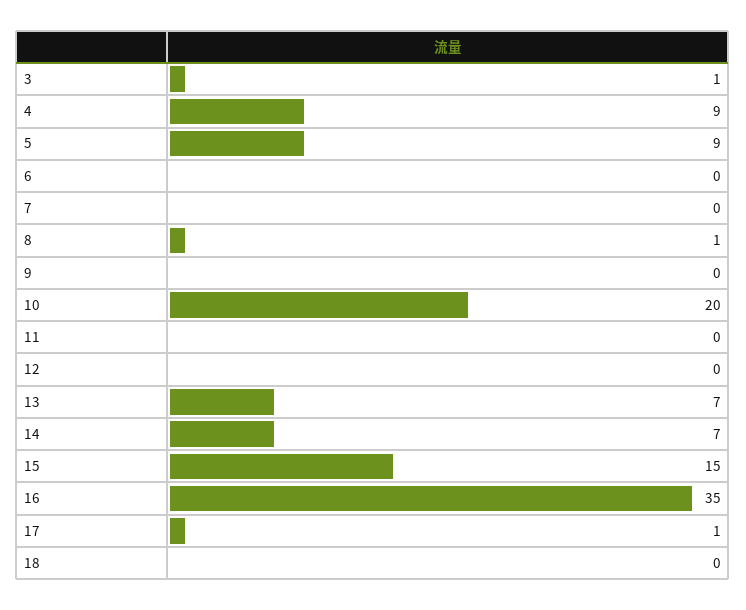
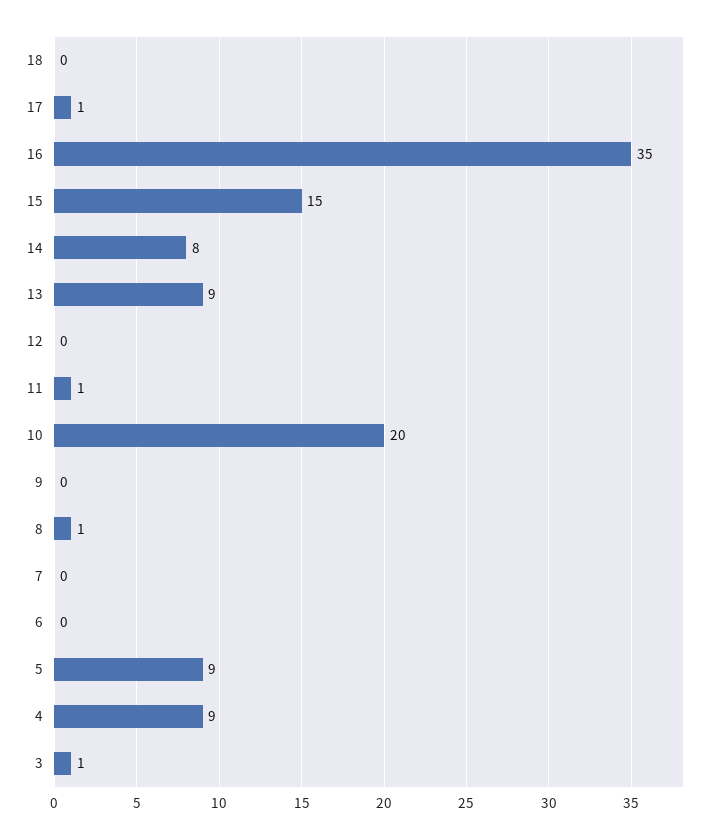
  {
    "3": 1,
    "4": 9,
    "5": 9,
    "6": 0,
    "7": 0,
    "8": 1,
    "9": 0,
    "10": 20,
-   "11": 0,
+   "11": 1,
    "12": 0,
-   "13": 7,
+   "13": 9,
-   "14": 7,
+   "14": 8,
    "15": 15,
    "16": 35,
    "17": 1,
    "18": 0
  }

